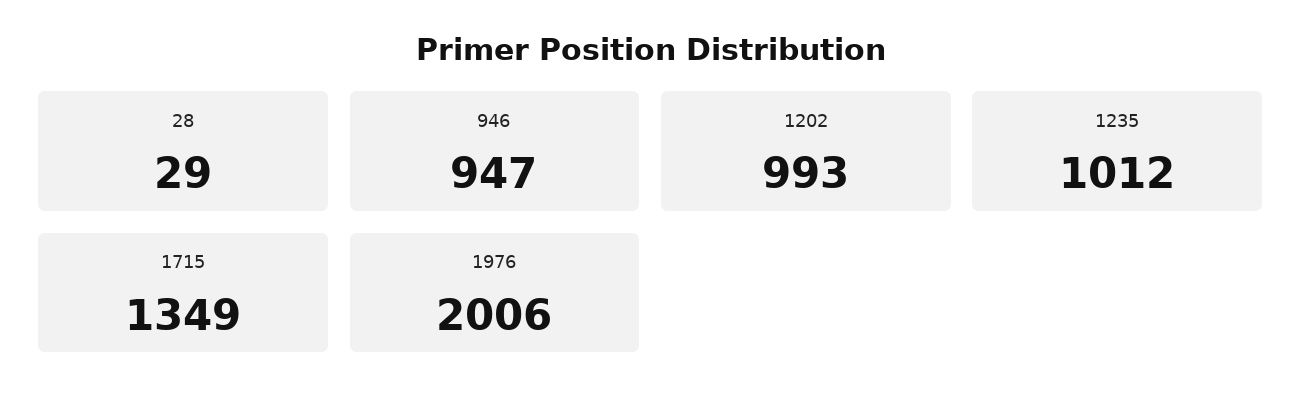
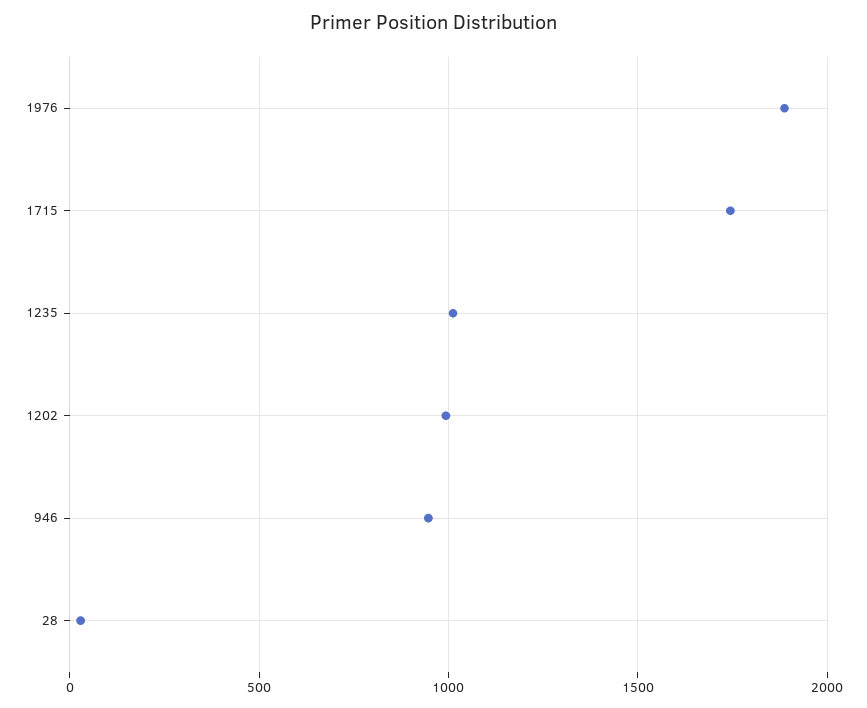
  {
    "28": 29,
    "946": 947,
    "1202": 993,
    "1235": 1012,
-   "1715": 1349,
+   "1715": 1750,
-   "1976": 2006
+   "1976": 1900
  }

